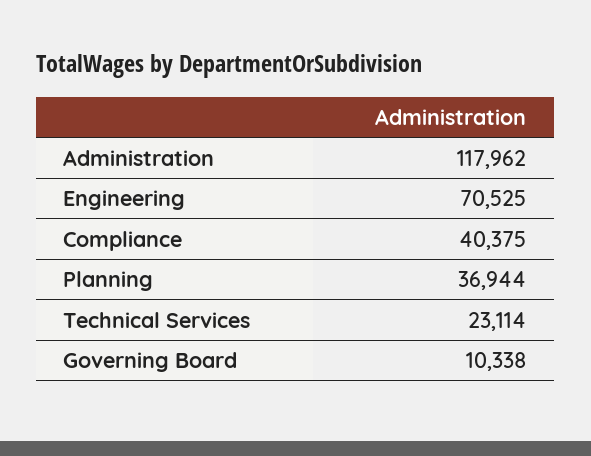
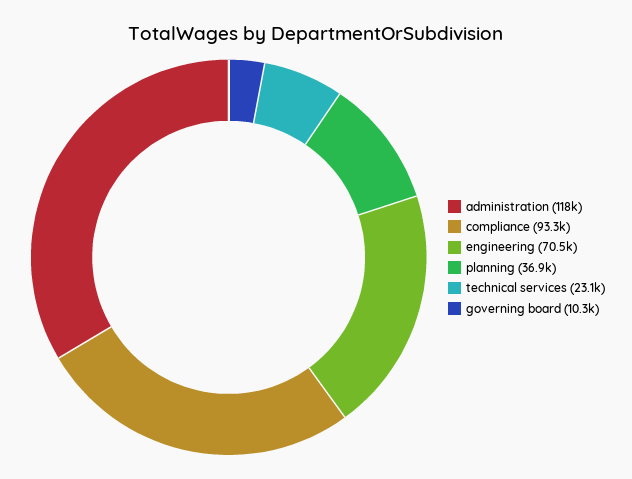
  {
    "Administration": 117962,
    "Engineering": 70525,
-   "Compliance": 40375,
+   "Compliance": 93300,
    "Planning": 36944,
    "Technical Services": 23114,
    "Governing Board": 10338
  }

